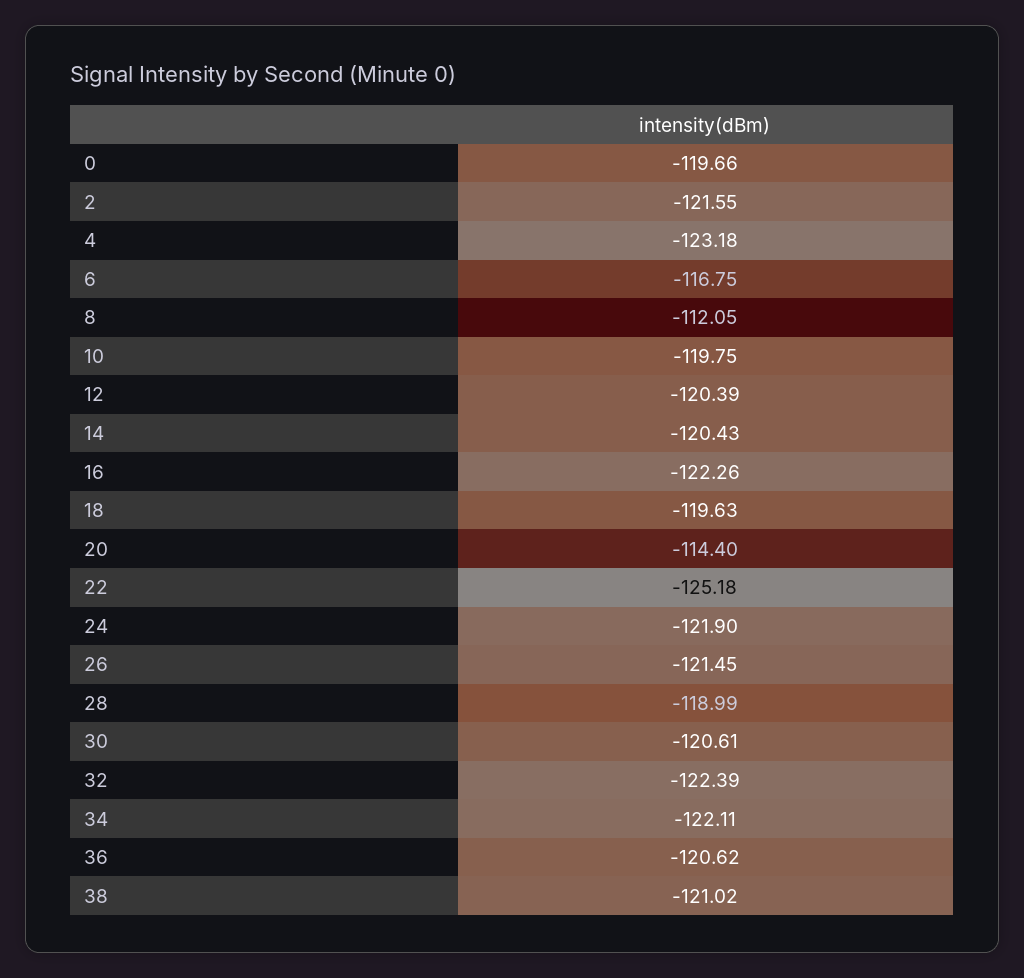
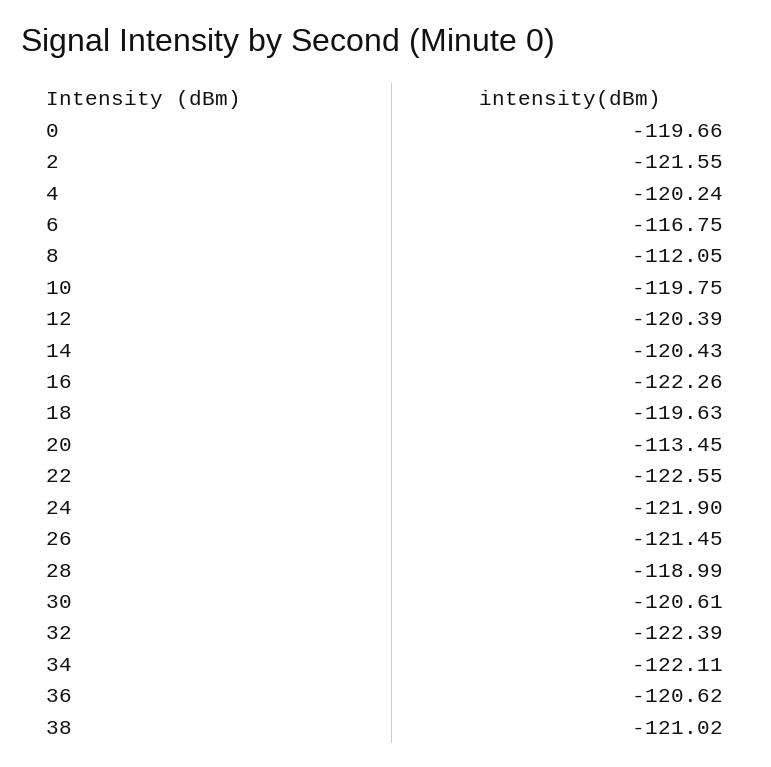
  {
    "0": -119.66,
    "2": -121.55,
-   "4": -123.18,
+   "4": -120.24,
    "6": -116.75,
    "8": -112.05,
    "10": -119.75,
    "12": -120.39,
    "14": -120.43,
    "16": -122.26,
    "18": -119.63,
-   "20": -114.4,
+   "20": -113.45,
-   "22": -125.18,
+   "22": -122.55,
    "24": -121.9,
    "26": -121.45,
    "28": -118.99,
    "30": -120.61,
    "32": -122.39,
    "34": -122.11,
    "36": -120.62,
    "38": -121.02
  }

